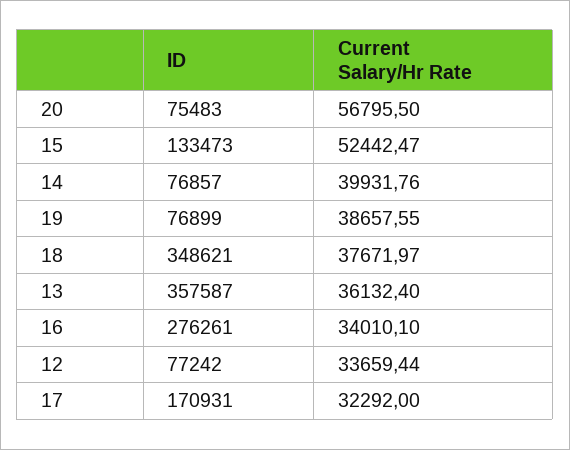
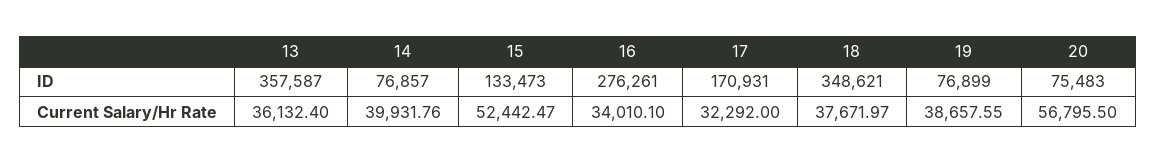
  {
    "ID": {
      "20": 75483,
      "15": 133473,
      "14": 76857,
      "19": 76899,
      "18": 348621,
      "13": 357587,
      "16": 276261,
-     "12": 77242,
      "17": 170931
    },
    "Current Salary/Hr Rate": {
      "20": 56795.5,
      "15": 52442.47,
      "14": 39931.76,
      "19": 38657.55,
      "18": 37671.97,
      "13": 36132.4,
      "16": 34010.1,
-     "12": 33659.44,
      "17": 32292
    }
  }

